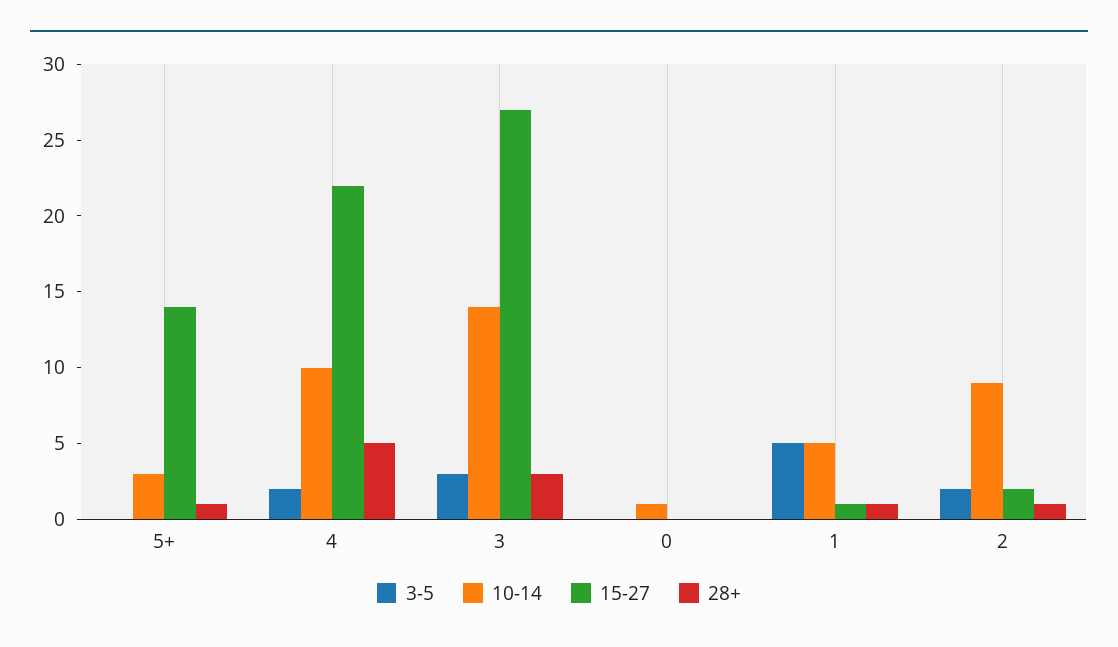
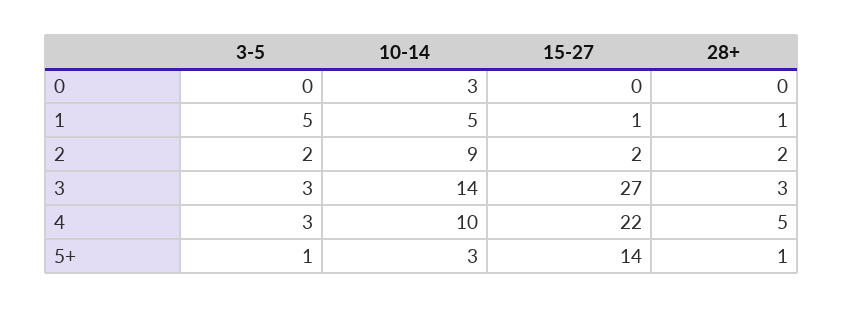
  {
    "3-5": {
-     "5+": 0,
+     "5+": 1,
-     "4": 2,
+     "4": 3,
      "3": 3,
      "0": 0,
      "1": 5,
      "2": 2
    },
    "10-14": {
      "5+": 3,
      "4": 10,
      "3": 14,
-     "0": 1,
+     "0": 3,
      "1": 5,
      "2": 9
    },
    "15-27": {
      "5+": 14,
      "4": 22,
      "3": 27,
      "0": 0,
      "1": 1,
      "2": 2
    },
    "28+": {
      "5+": 1,
      "4": 5,
      "3": 3,
      "0": 0,
      "1": 1,
-     "2": 1
+     "2": 2
    }
  }

